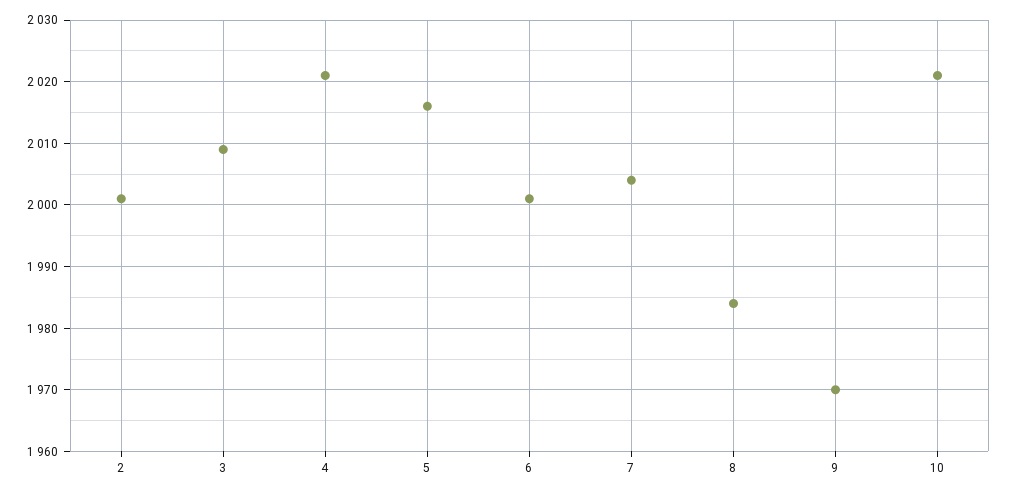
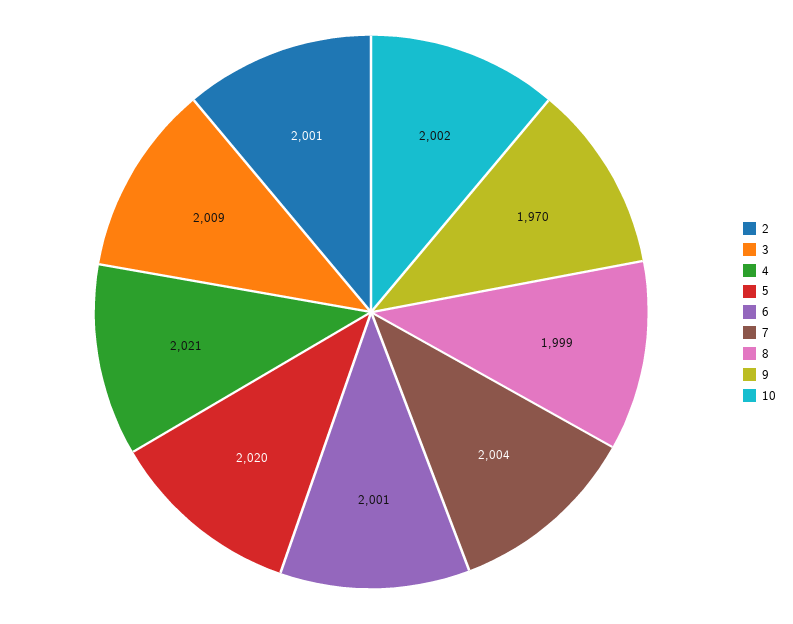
  {
    "2": 2001,
    "3": 2009,
    "4": 2021,
-   "5": 2016,
+   "5": 2020,
    "6": 2001,
    "7": 2004,
-   "8": 1984,
+   "8": 1999,
    "9": 1970,
-   "10": 2021
+   "10": 2002
  }

